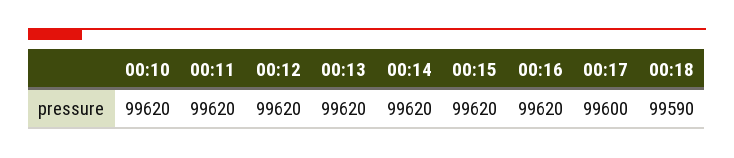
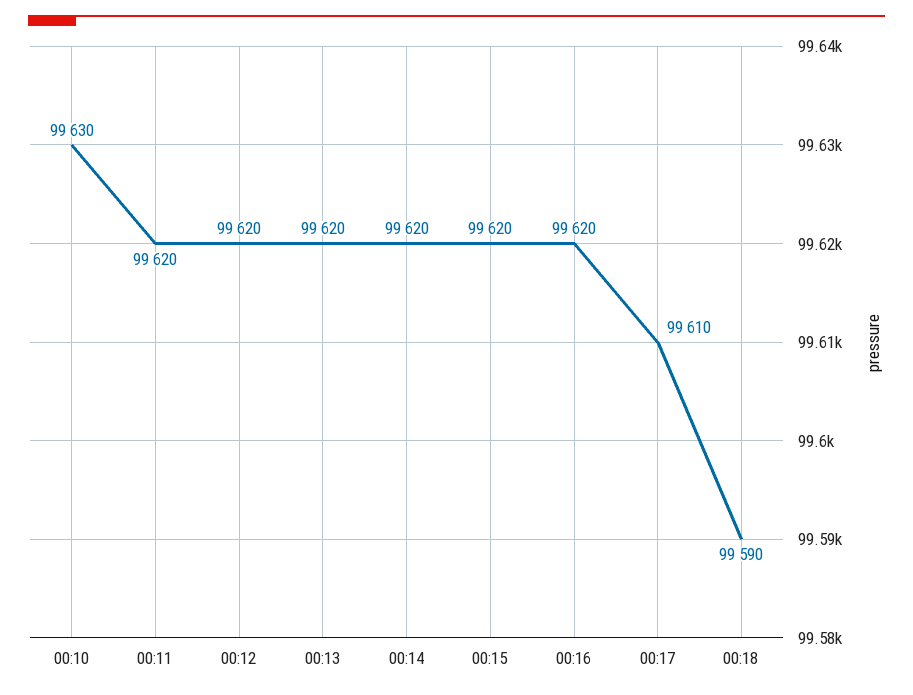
  {
-   "00:10": 99620,
+   "00:10": 99630,
    "00:11": 99620,
    "00:12": 99620,
    "00:13": 99620,
    "00:14": 99620,
    "00:15": 99620,
    "00:16": 99620,
-   "00:17": 99600,
+   "00:17": 99610,
    "00:18": 99590
  }

